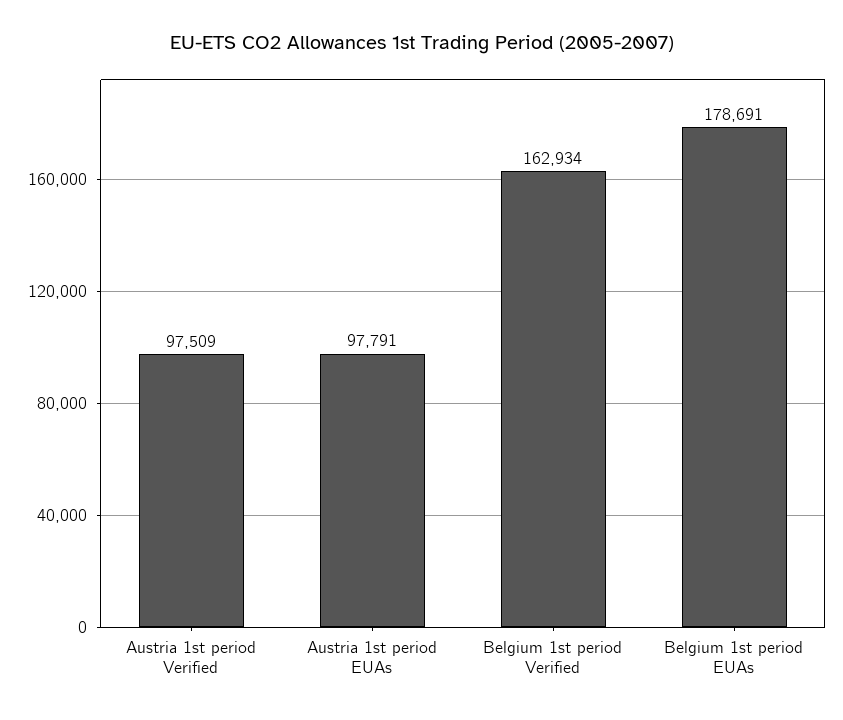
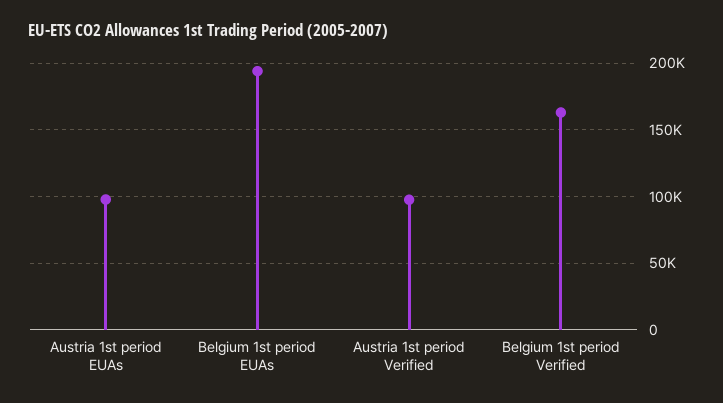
  {
    "Austria 1st period Verified": 97509,
    "Austria 1st period EUAs": 97791,
    "Belgium 1st period Verified": 162934,
-   "Belgium 1st period EUAs": 178691
+   "Belgium 1st period EUAs": 195000
  }

